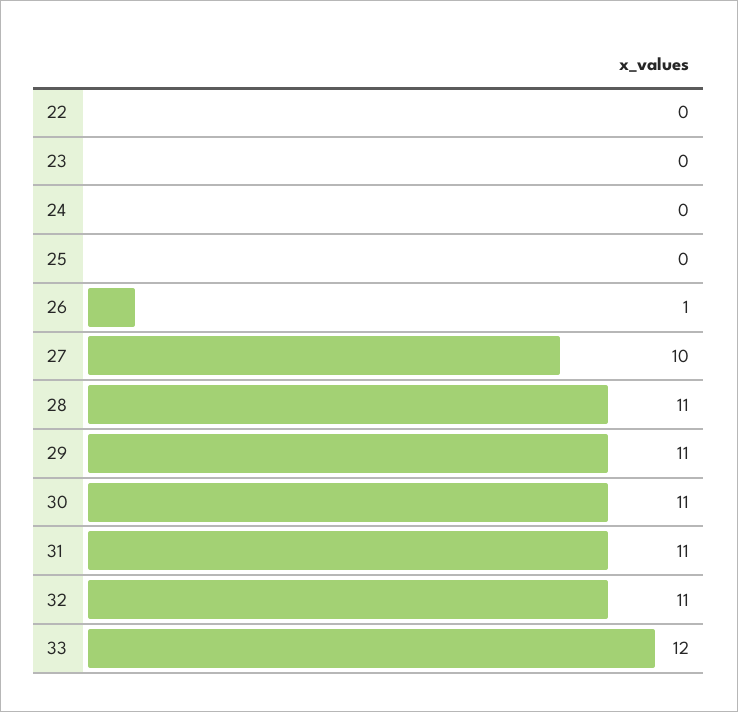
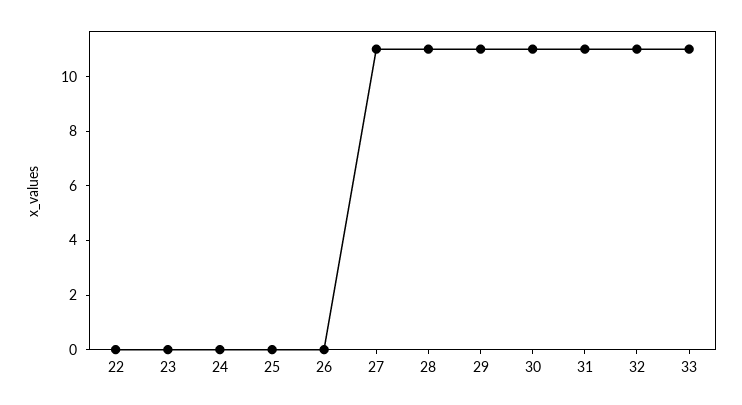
  {
    "22": 0,
    "23": 0,
    "24": 0,
    "25": 0,
-   "26": 1,
+   "26": 0,
-   "27": 10,
+   "27": 11,
    "28": 11,
    "29": 11,
    "30": 11,
    "31": 11,
    "32": 11,
-   "33": 12
+   "33": 11
  }

